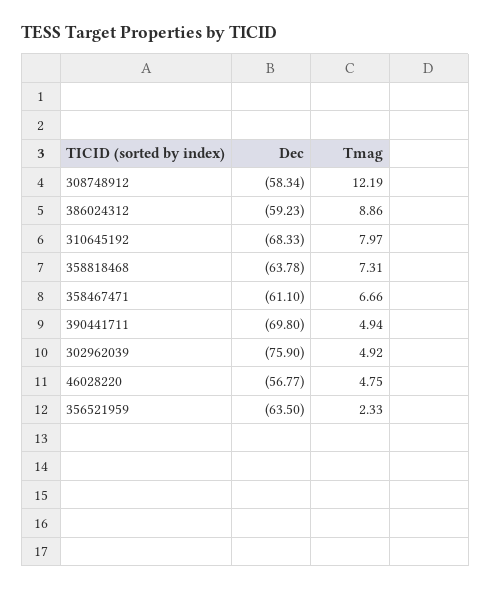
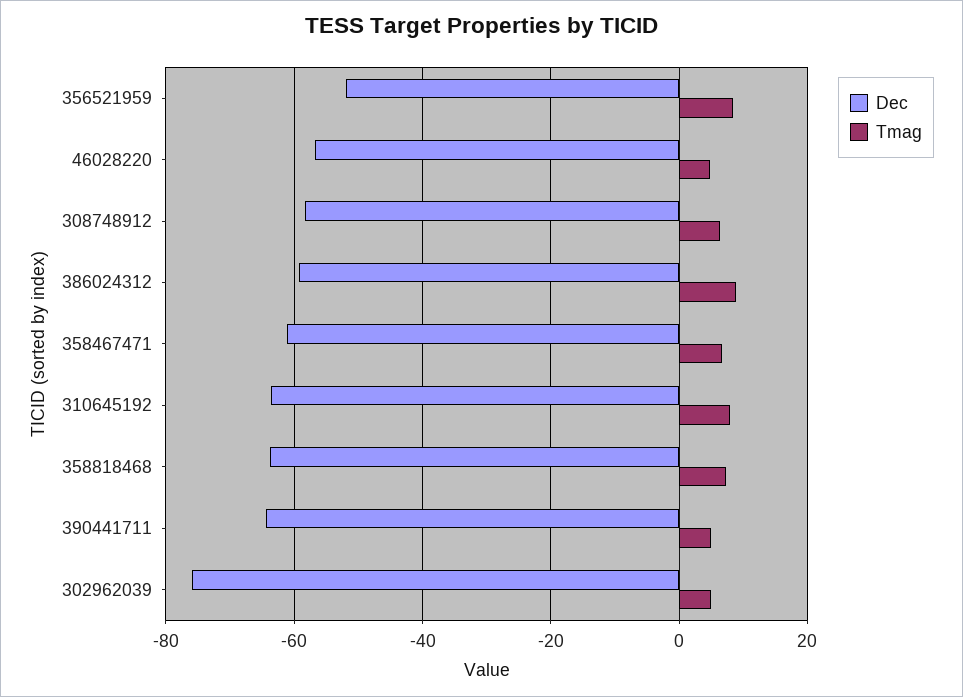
  {
    "Dec": {
      "308748912": -58.34,
      "386024312": -59.23,
-     "310645192": -68.33,
+     "310645192": -64,
      "358818468": -63.78,
      "358467471": -61.1,
-     "390441711": -69.8,
+     "390441711": -64,
      "302962039": -75.9,
      "46028220": -56.77,
-     "356521959": -63.5
+     "356521959": -52
    },
    "Tmag": {
-     "308748912": 12.19,
+     "308748912": 6,
      "386024312": 8.86,
      "310645192": 7.97,
      "358818468": 7.31,
      "358467471": 6.66,
      "390441711": 4.94,
      "302962039": 4.92,
      "46028220": 4.75,
-     "356521959": 2.33
+     "356521959": 8
    }
  }

